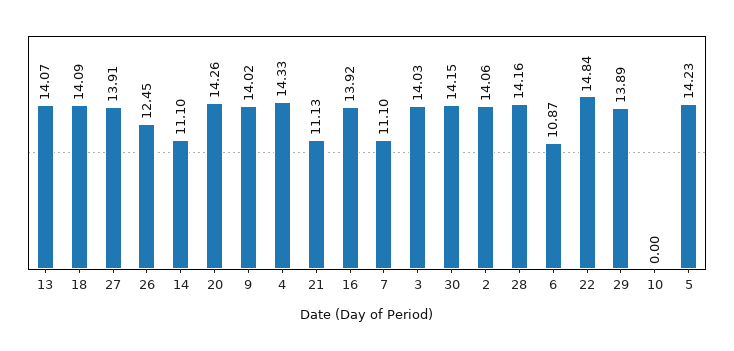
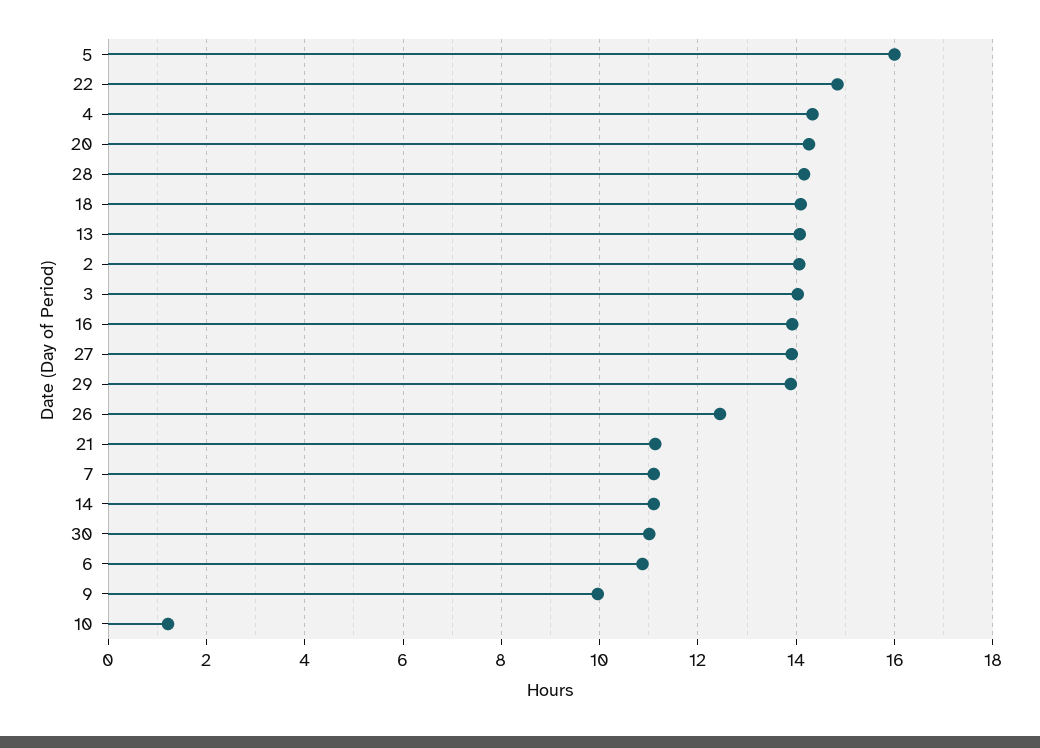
  {
    "13": 14.07,
    "18": 14.09,
    "27": 13.91,
    "26": 12.45,
    "14": 11.1,
    "20": 14.26,
-   "9": 14.02,
+   "9": 10,
    "4": 14.33,
    "21": 11.13,
    "16": 13.92,
    "7": 11.1,
    "3": 14.03,
-   "30": 14.15,
+   "30": 11,
    "2": 14.06,
    "28": 14.16,
    "6": 10.87,
    "22": 14.84,
    "29": 13.89,
-   "10": 0,
+   "10": 1.2,
-   "5": 14.23
+   "5": 16
  }

